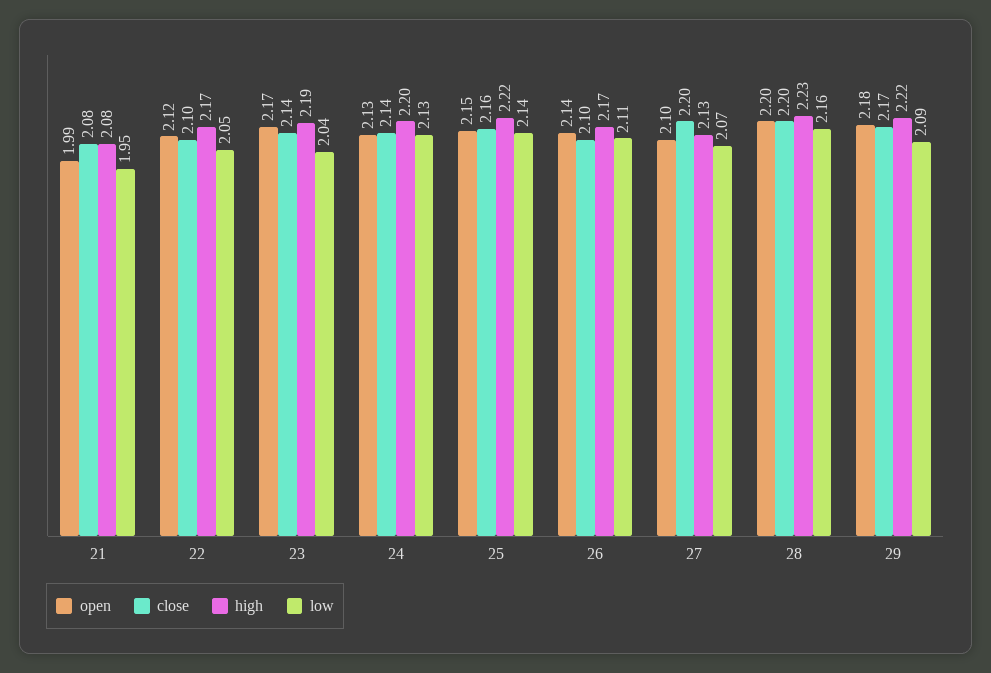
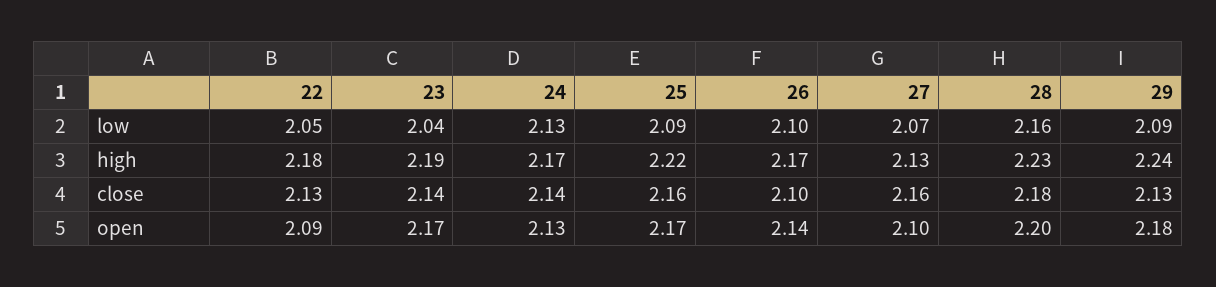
  {
    "open": {
-     "21": 1.99,
-     "22": 2.12,
+     "22": 2.09,
      "23": 2.17,
      "24": 2.13,
-     "25": 2.15,
+     "25": 2.17,
      "26": 2.14,
      "27": 2.1,
      "28": 2.2,
      "29": 2.18
    },
    "close": {
-     "21": 2.08,
-     "22": 2.1,
+     "22": 2.13,
      "23": 2.14,
      "24": 2.14,
      "25": 2.16,
      "26": 2.1,
-     "27": 2.2,
+     "27": 2.16,
-     "28": 2.2,
+     "28": 2.18,
-     "29": 2.17
+     "29": 2.13
    },
    "high": {
-     "21": 2.08,
-     "22": 2.17,
+     "22": 2.18,
      "23": 2.19,
-     "24": 2.2,
+     "24": 2.17,
      "25": 2.22,
      "26": 2.17,
      "27": 2.13,
      "28": 2.23,
-     "29": 2.22
+     "29": 2.24
    },
    "low": {
-     "21": 1.95,
      "22": 2.05,
      "23": 2.04,
      "24": 2.13,
-     "25": 2.14,
+     "25": 2.09,
-     "26": 2.11,
+     "26": 2.1,
      "27": 2.07,
      "28": 2.16,
      "29": 2.09
    }
  }

